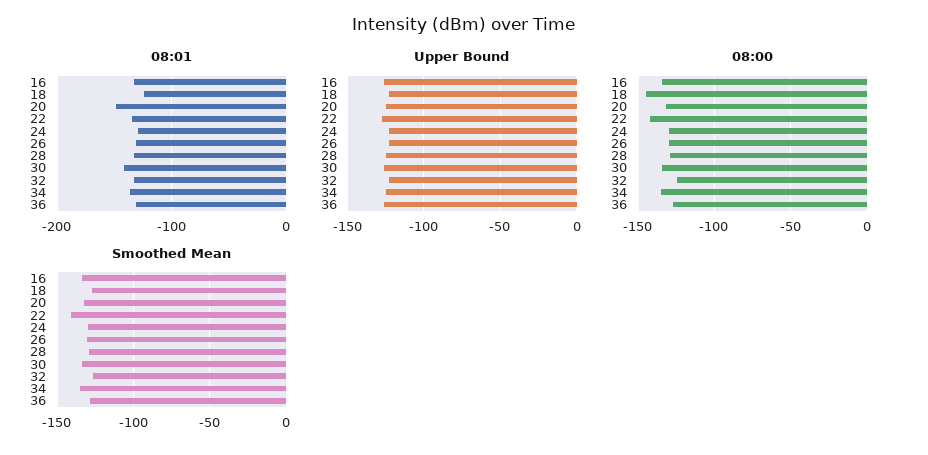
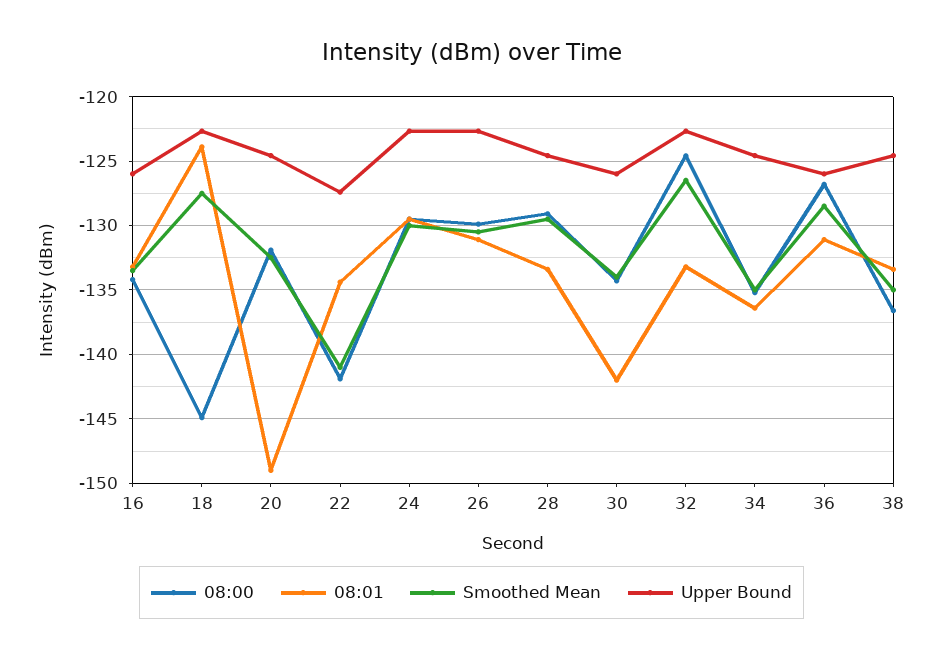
  {
    "08:01": {
      "16": -133,
      "18": -124,
      "20": -149,
      "22": -134.5,
      "24": -129.5,
      "26": -131,
      "28": -133.5,
      "30": -142,
      "32": -133,
      "34": -136.5,
-     "36": -131
+     "36": -131,
+     "38": -133.5
    },
    "Upper Bound": {
      "16": -126,
      "18": -122.5,
      "20": -124.5,
      "22": -127.5,
      "24": -122.5,
      "26": -122.5,
      "28": -124.5,
      "30": -126,
      "32": -122.5,
      "34": -124.5,
-     "36": -126
+     "36": -126,
+     "38": -124.5
    },
    "08:00": {
      "16": -134,
      "18": -145,
      "20": -132,
      "22": -142,
      "24": -129.5,
      "26": -130,
      "28": -129,
      "30": -134.5,
      "32": -124.5,
      "34": -135,
-     "36": -127
+     "36": -127,
+     "38": -136.5
    },
    "Smoothed Mean": {
      "16": -133.5,
      "18": -127.5,
      "20": -132.5,
      "22": -141,
      "24": -130,
      "26": -130.5,
      "28": -129.5,
      "30": -134,
      "32": -126.5,
      "34": -135,
-     "36": -128.5
+     "36": -128.5,
+     "38": -135
    }
  }

